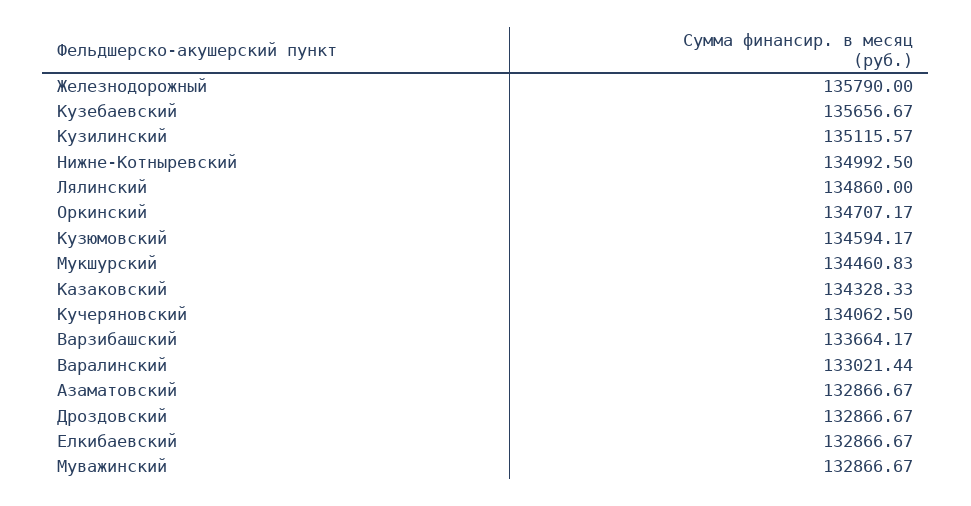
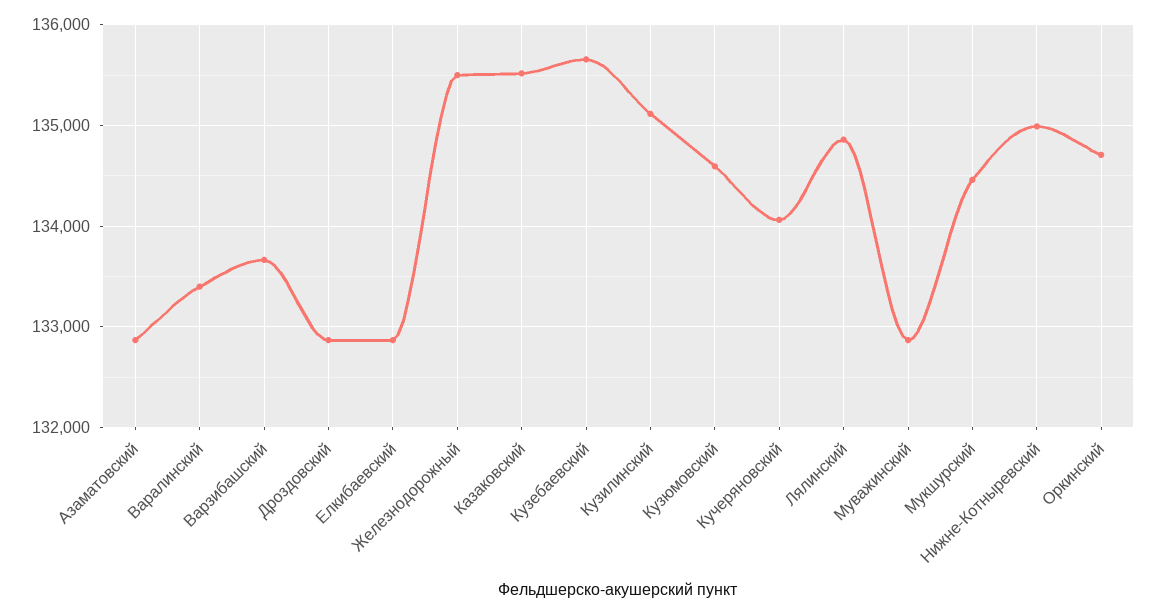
  {
-   "Железнодорожный": 135790,
+   "Железнодорожный": 135500,
    "Кузебаевский": 135656.67,
    "Кузилинский": 135115.57,
    "Нижне-Котныревский": 134992.5,
    "Лялинский": 134860,
    "Оркинский": 134707.17,
    "Кузюмовский": 134594.17,
    "Мукшурский": 134460.83,
-   "Казаковский": 134328.33,
+   "Казаковский": 135500,
    "Кучеряновский": 134062.5,
    "Варзибашский": 133664.17,
-   "Варалинский": 133021.44,
+   "Варалинский": 133400,
    "Азаматовский": 132866.67,
    "Дроздовский": 132866.67,
    "Елкибаевский": 132866.67,
    "Муважинский": 132866.67
  }

